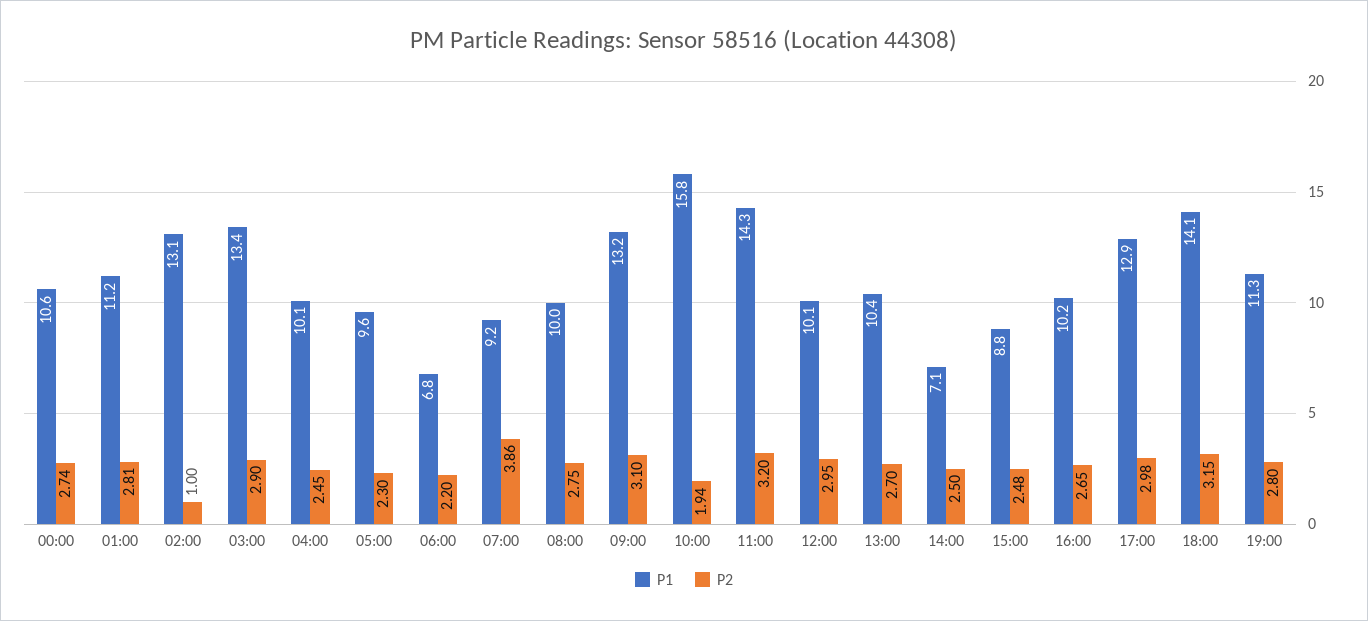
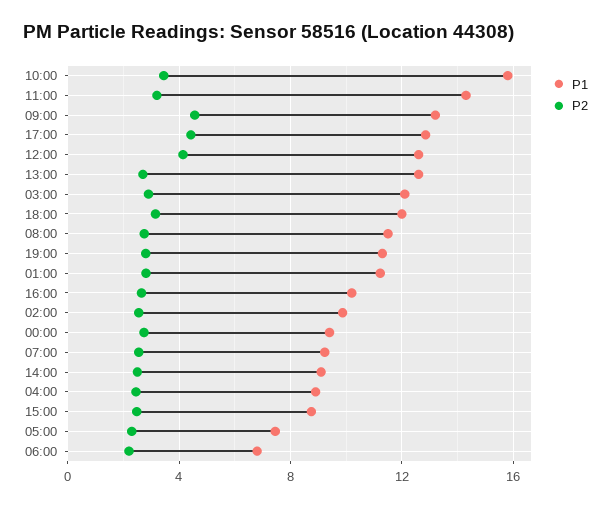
  {
    "P1": {
-     "00:00": 10.6,
+     "00:00": 9.5,
      "01:00": 11.2,
-     "02:00": 13.1,
+     "02:00": 10,
-     "03:00": 13.4,
+     "03:00": 12,
-     "04:00": 10.1,
+     "04:00": 9,
-     "05:00": 9.6,
+     "05:00": 7.5,
      "06:00": 6.8,
      "07:00": 9.2,
-     "08:00": 10,
+     "08:00": 11.5,
      "09:00": 13.2,
      "10:00": 15.8,
      "11:00": 14.3,
-     "12:00": 10.1,
+     "12:00": 12.5,
-     "13:00": 10.4,
+     "13:00": 12.5,
-     "14:00": 7.1,
+     "14:00": 9,
      "15:00": 8.8,
      "16:00": 10.2,
      "17:00": 12.9,
-     "18:00": 14.1,
+     "18:00": 12,
      "19:00": 11.3
    },
    "P2": {
      "00:00": 2.74,
      "01:00": 2.81,
-     "02:00": 1,
+     "02:00": 2.5,
      "03:00": 2.9,
      "04:00": 2.45,
      "05:00": 2.3,
      "06:00": 2.2,
-     "07:00": 3.86,
+     "07:00": 2.5,
      "08:00": 2.75,
-     "09:00": 3.1,
+     "09:00": 4.5,
-     "10:00": 1.94,
+     "10:00": 3.5,
      "11:00": 3.2,
-     "12:00": 2.95,
+     "12:00": 4,
      "13:00": 2.7,
      "14:00": 2.5,
      "15:00": 2.48,
      "16:00": 2.65,
-     "17:00": 2.98,
+     "17:00": 4.5,
      "18:00": 3.15,
      "19:00": 2.8
    }
  }

